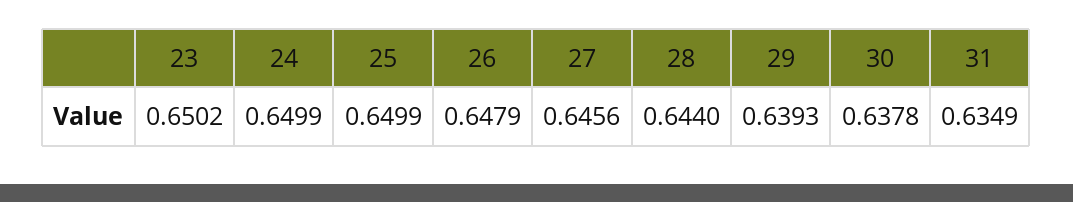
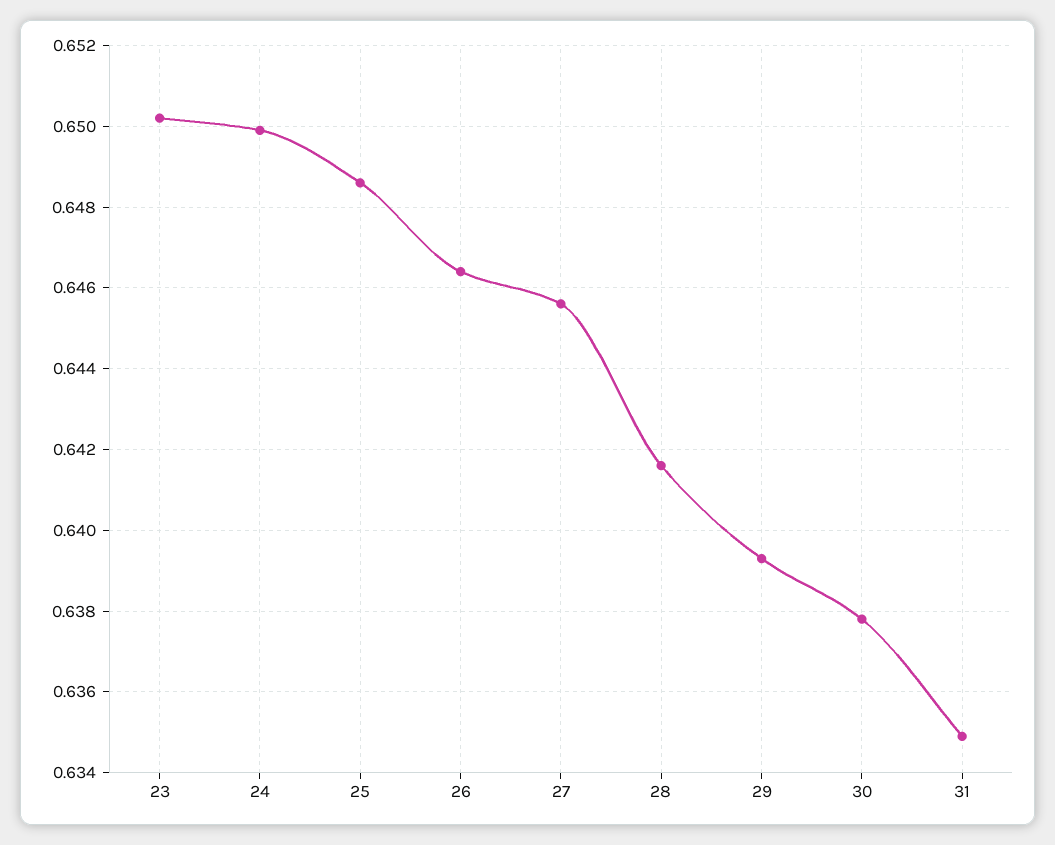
  {
    "23": 0.6502,
    "24": 0.6499,
-   "25": 0.6499,
+   "25": 0.6485,
-   "26": 0.6479,
+   "26": 0.6465,
    "27": 0.6456,
-   "28": 0.644,
+   "28": 0.6415,
    "29": 0.6393,
    "30": 0.6378,
    "31": 0.6349
  }

